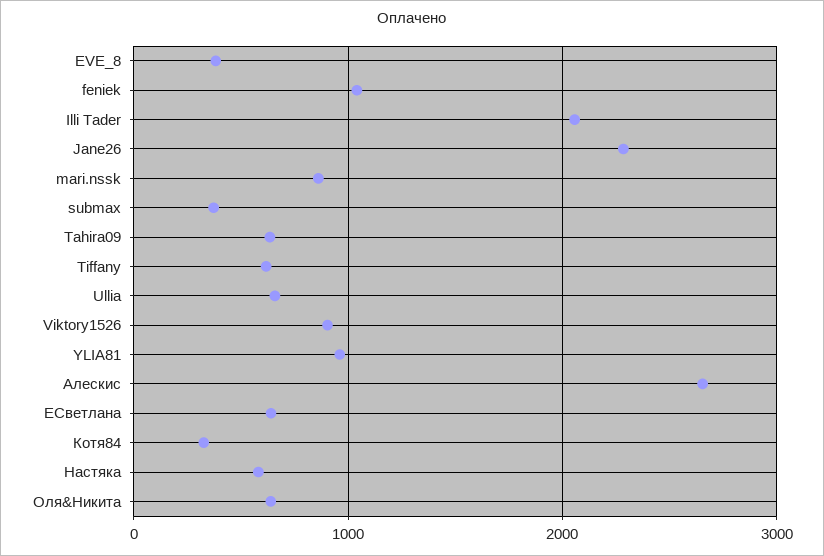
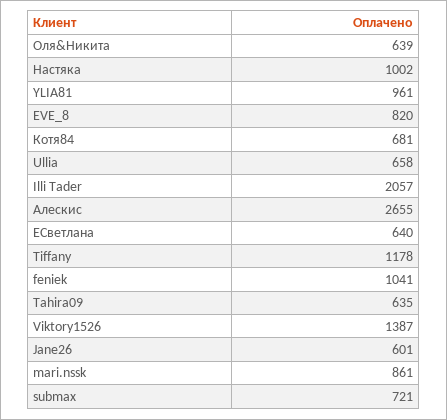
  {
-   "EVE_8": 400,
+   "EVE_8": 820,
    "feniek": 1041,
    "Illi Tader": 2057,
-   "Jane26": 2300,
+   "Jane26": 601,
    "mari.nssk": 861,
-   "submax": 400,
+   "submax": 721,
    "Tahira09": 635,
-   "Tiffany": 600,
+   "Tiffany": 1178,
    "Ullia": 658,
-   "Viktory1526": 900,
+   "Viktory1526": 1387,
    "YLIA81": 961,
    "Алескис": 2655,
    "ЕСветлана": 640,
-   "Котя84": 300,
+   "Котя84": 681,
-   "Настяка": 600,
+   "Настяка": 1002,
    "Оля&Никита": 639
  }

